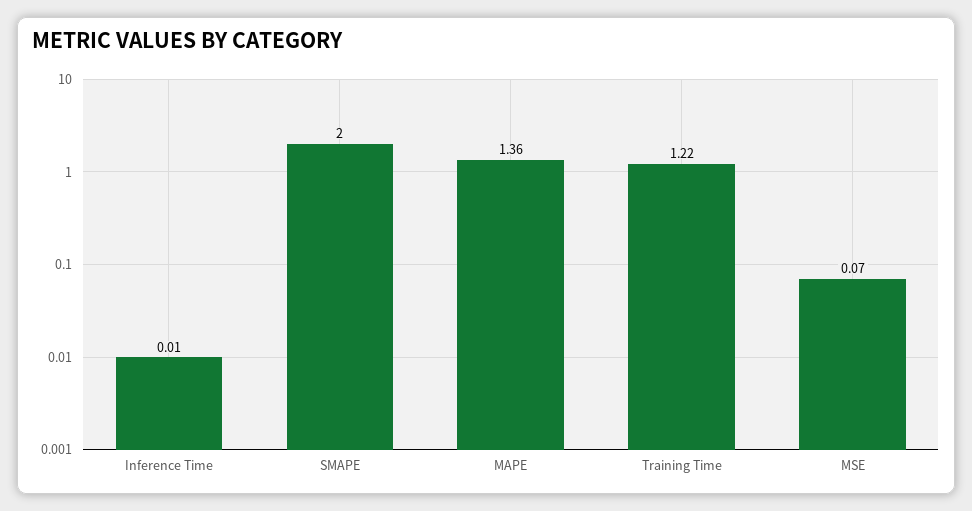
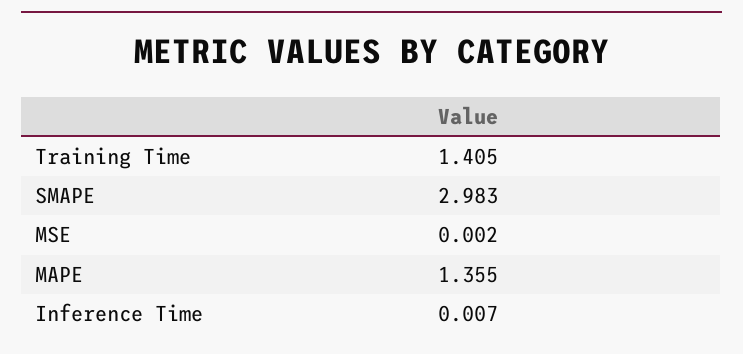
  {
    "Inference Time": 0.007,
-   "SMAPE": 2,
+   "SMAPE": 2.983,
    "MAPE": 1.355,
-   "Training Time": 1.22,
+   "Training Time": 1.405,
-   "MSE": 0.07
+   "MSE": 0.002
  }

